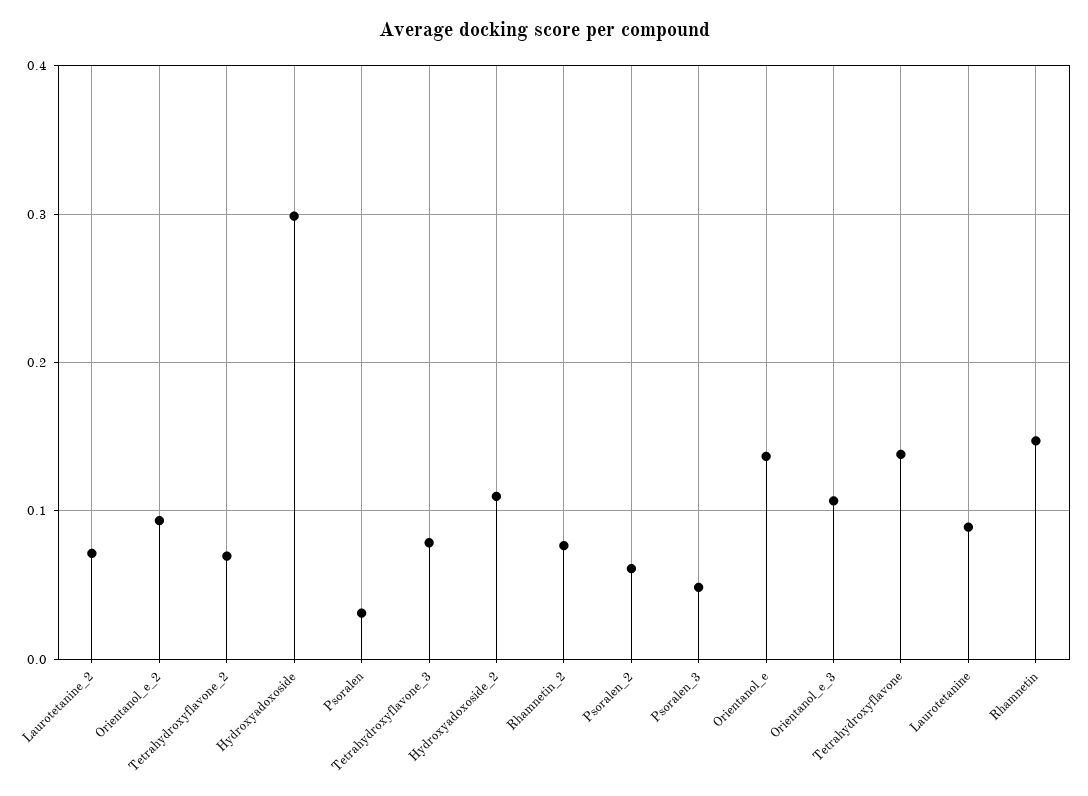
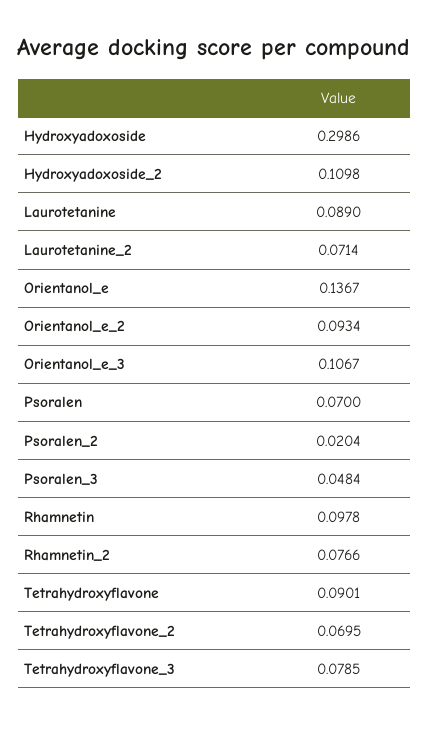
  {
    "Laurotetanine_2": 0.0714,
    "Orientanol_e_2": 0.0934,
    "Tetrahydroxyflavone_2": 0.0695,
    "Hydroxyadoxoside": 0.2986,
-   "Psoralen": 0.03,
+   "Psoralen": 0.07,
    "Tetrahydroxyflavone_3": 0.0785,
    "Hydroxyadoxoside_2": 0.1098,
    "Rhamnetin_2": 0.0766,
-   "Psoralen_2": 0.06,
+   "Psoralen_2": 0.0204,
    "Psoralen_3": 0.0484,
    "Orientanol_e": 0.1367,
    "Orientanol_e_3": 0.1067,
-   "Tetrahydroxyflavone": 0.14,
+   "Tetrahydroxyflavone": 0.0901,
    "Laurotetanine": 0.089,
-   "Rhamnetin": 0.15
+   "Rhamnetin": 0.0978
  }

